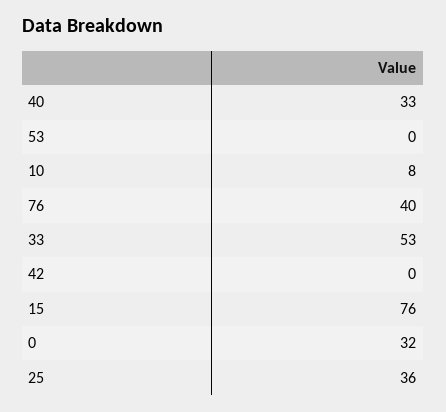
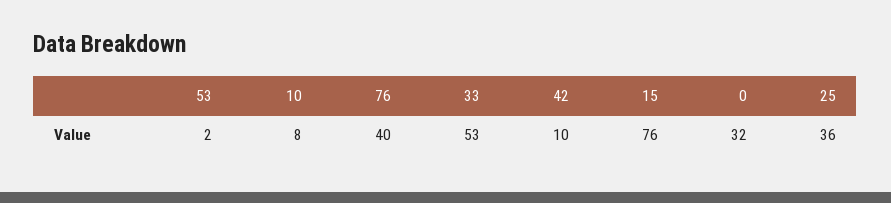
  {
-   "40": 33,
-   "53": 0,
+   "53": 2,
    "10": 8,
    "76": 40,
    "33": 53,
-   "42": 0,
+   "42": 10,
    "15": 76,
    "0": 32,
    "25": 36
  }

